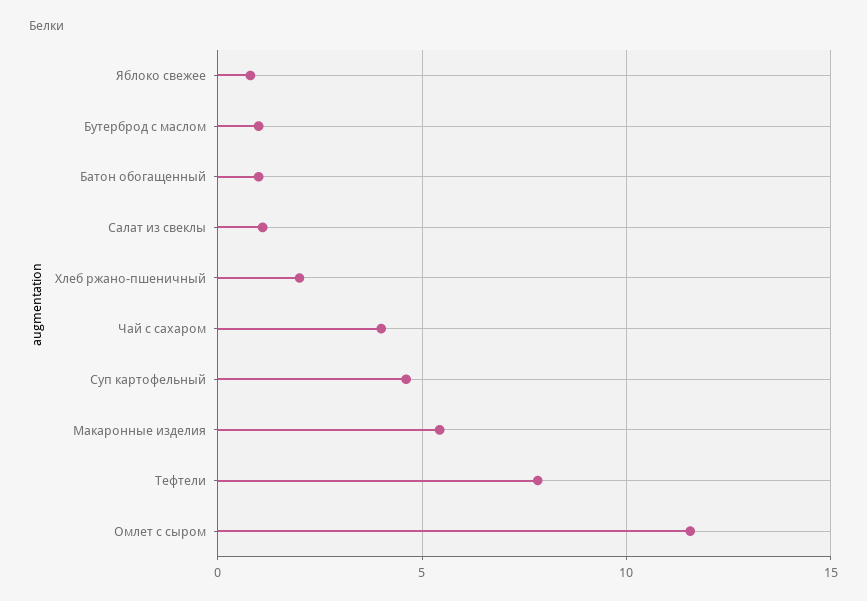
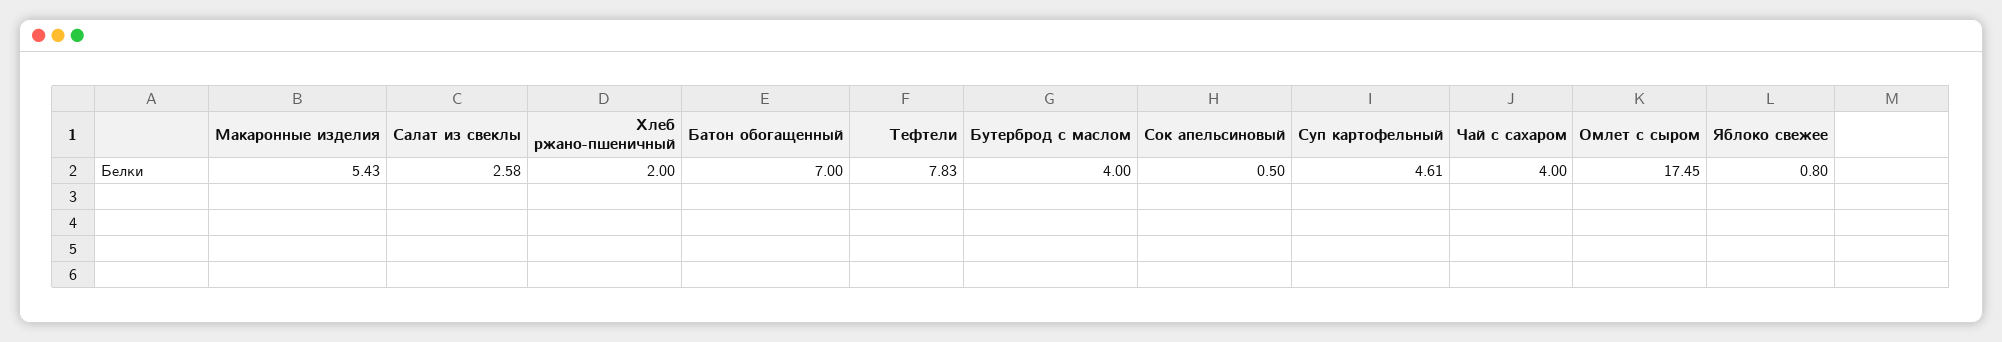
  {
    "Яблоко свежее": 0.8,
-   "Бутерброд с маслом": 1,
+   "Бутерброд с маслом": 4,
-   "Батон обогащенный": 1,
+   "Батон обогащенный": 7,
-   "Салат из свеклы": 1,
+   "Салат из свеклы": 2.58,
    "Хлеб ржано-пшеничный": 2,
    "Чай с сахаром": 4,
    "Суп картофельный": 4.61,
    "Макаронные изделия": 5.43,
    "Тефтели": 7.83,
-   "Омлет с сыром": 11.5
+   "Омлет с сыром": 17.45,
+   "Сок апельсиновый": 0.5
  }

